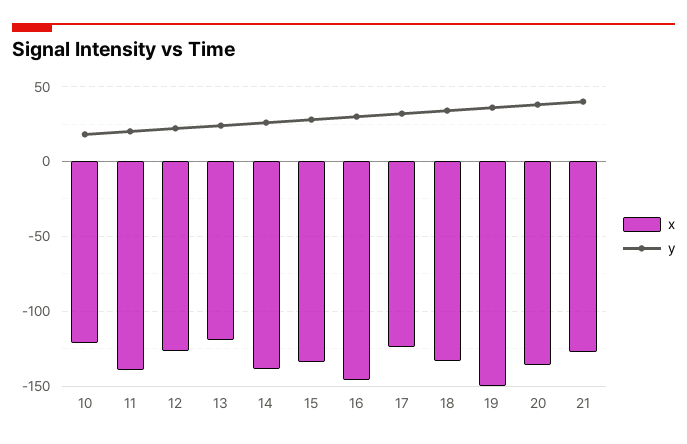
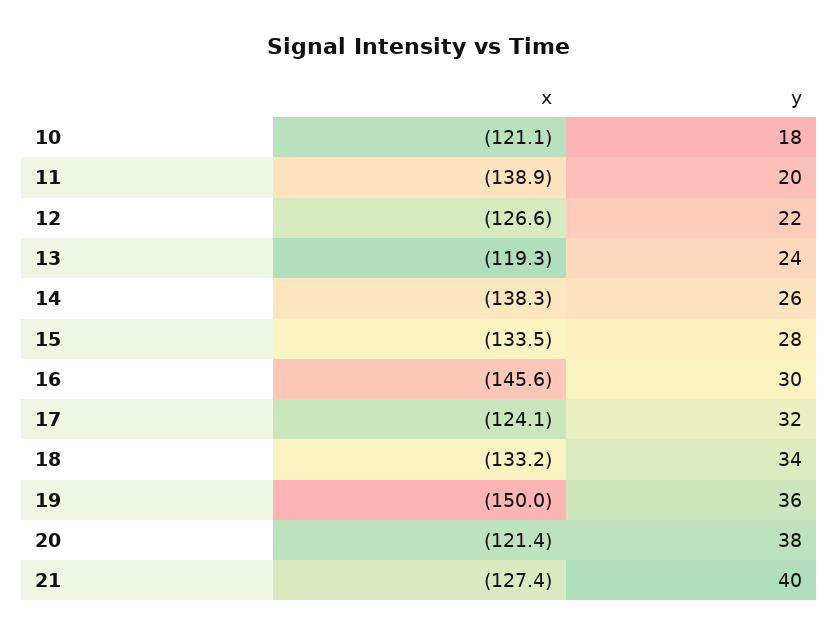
  {
    "x": {
      "10": -121.1,
      "11": -138.9,
      "12": -126.6,
      "13": -119.3,
      "14": -138.3,
      "15": -133.5,
      "16": -145.6,
      "17": -124.1,
      "18": -133.2,
      "19": -150,
-     "20": -135,
+     "20": -121.4,
      "21": -127.4
    },
    "y": {
      "10": 18,
      "11": 20,
      "12": 22,
      "13": 24,
      "14": 26,
      "15": 28,
      "16": 30,
      "17": 32,
      "18": 34,
      "19": 36,
      "20": 38,
      "21": 40
    }
  }

